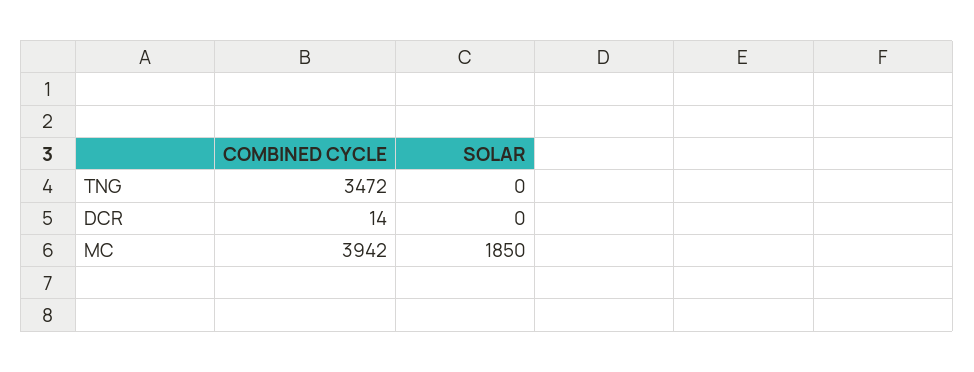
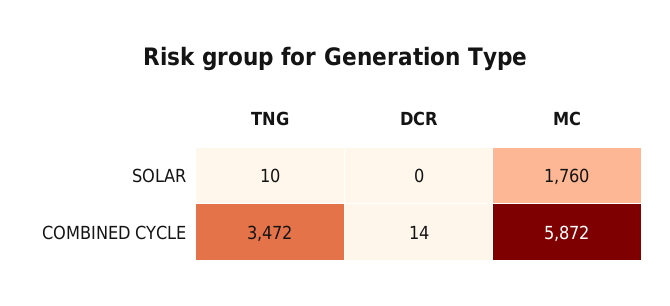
  {
    "COMBINED CYCLE": {
      "TNG": 3472,
      "DCR": 14,
-     "MC": 3942
+     "MC": 5872
    },
    "SOLAR": {
-     "TNG": 0,
+     "TNG": 10,
      "DCR": 0,
-     "MC": 1850
+     "MC": 1760
    }
  }

